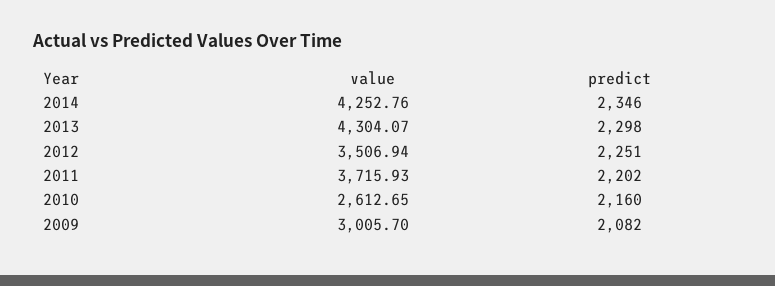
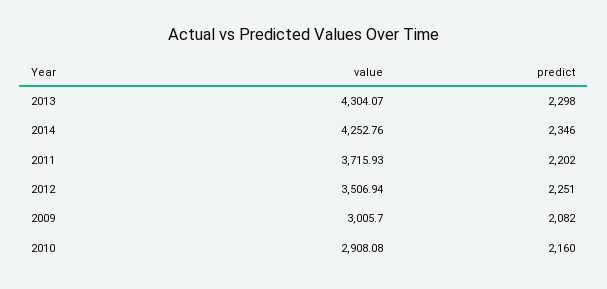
  {
    "value": {
      "2014": 4252.76,
      "2013": 4304.07,
      "2012": 3506.94,
      "2011": 3715.93,
-     "2010": 2612.65,
+     "2010": 2908.08,
      "2009": 3005.7
    },
    "predict": {
      "2014": 2346,
      "2013": 2298,
      "2012": 2251,
      "2011": 2202,
      "2010": 2160,
      "2009": 2082
    }
  }

